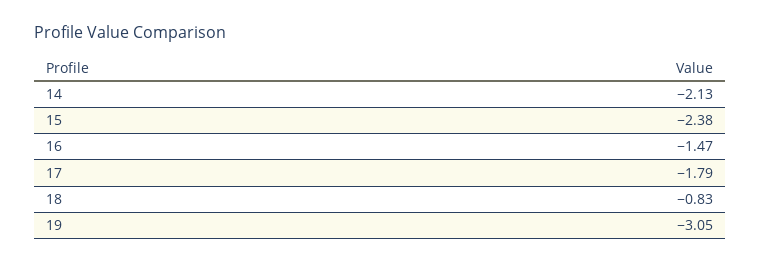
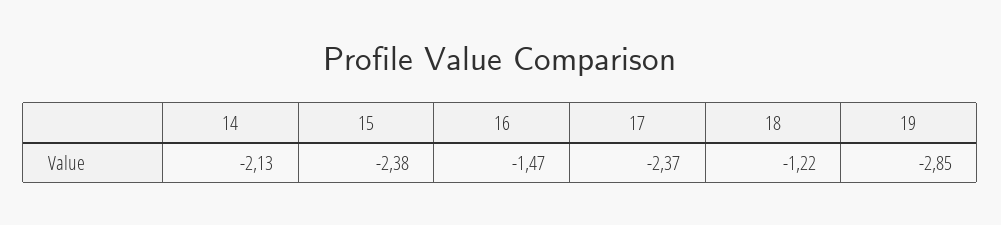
  {
    "14": -2.13,
    "15": -2.38,
    "16": -1.47,
-   "17": -1.79,
+   "17": -2.37,
-   "18": -0.83,
+   "18": -1.22,
-   "19": -3.05
+   "19": -2.85
  }

